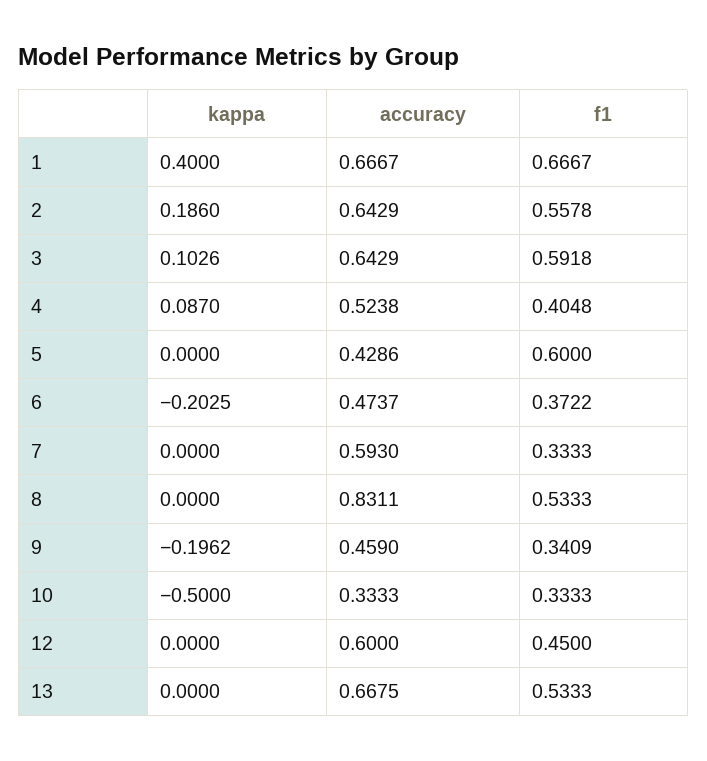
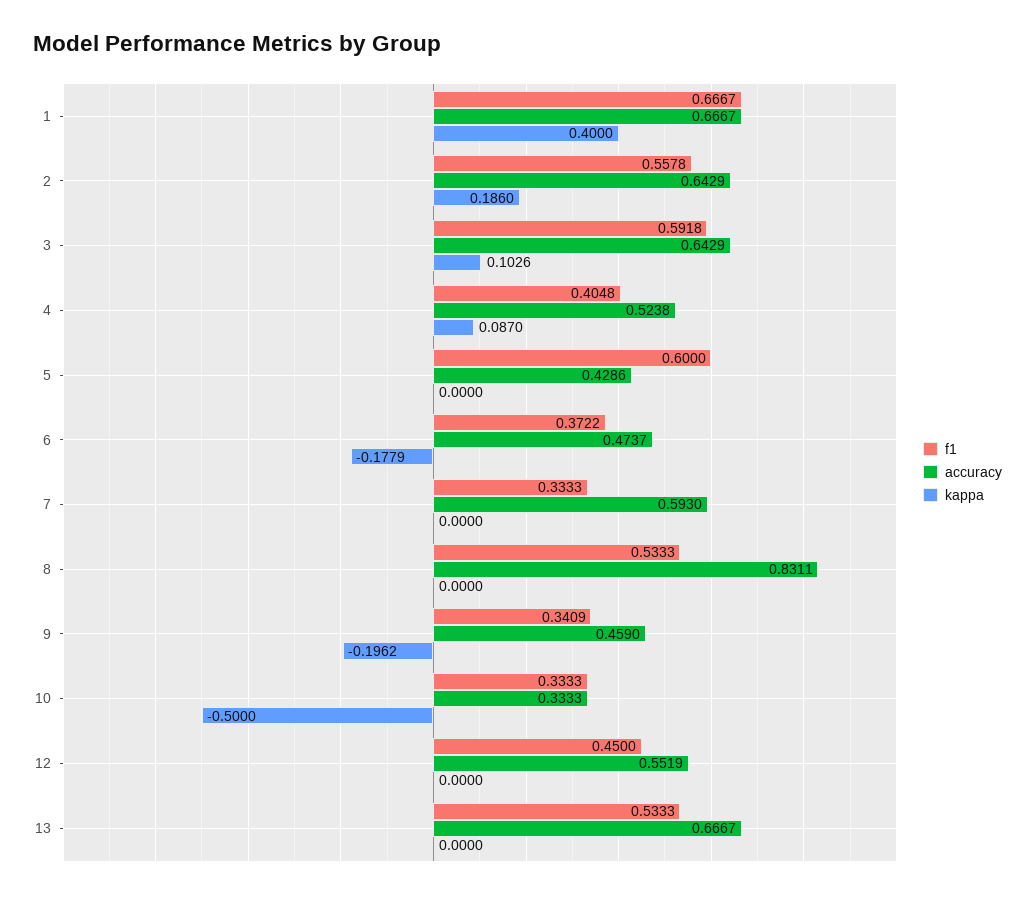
  {
    "kappa": {
      "1": 0.4,
      "2": 0.186,
      "3": 0.1026,
      "4": 0.087,
      "5": 0,
-     "6": -0.2025,
+     "6": -0.1779,
      "7": 0,
      "8": 0,
      "9": -0.1962,
      "10": -0.5,
      "12": 0,
      "13": 0
    },
    "accuracy": {
      "1": 0.6667,
      "2": 0.6429,
      "3": 0.6429,
      "4": 0.5238,
      "5": 0.4286,
      "6": 0.4737,
      "7": 0.593,
      "8": 0.8311,
      "9": 0.459,
      "10": 0.3333,
-     "12": 0.6,
+     "12": 0.5519,
-     "13": 0.6675
+     "13": 0.6667
    },
    "f1": {
      "1": 0.6667,
      "2": 0.5578,
      "3": 0.5918,
      "4": 0.4048,
      "5": 0.6,
      "6": 0.3722,
      "7": 0.3333,
      "8": 0.5333,
      "9": 0.3409,
      "10": 0.3333,
      "12": 0.45,
      "13": 0.5333
    }
  }

